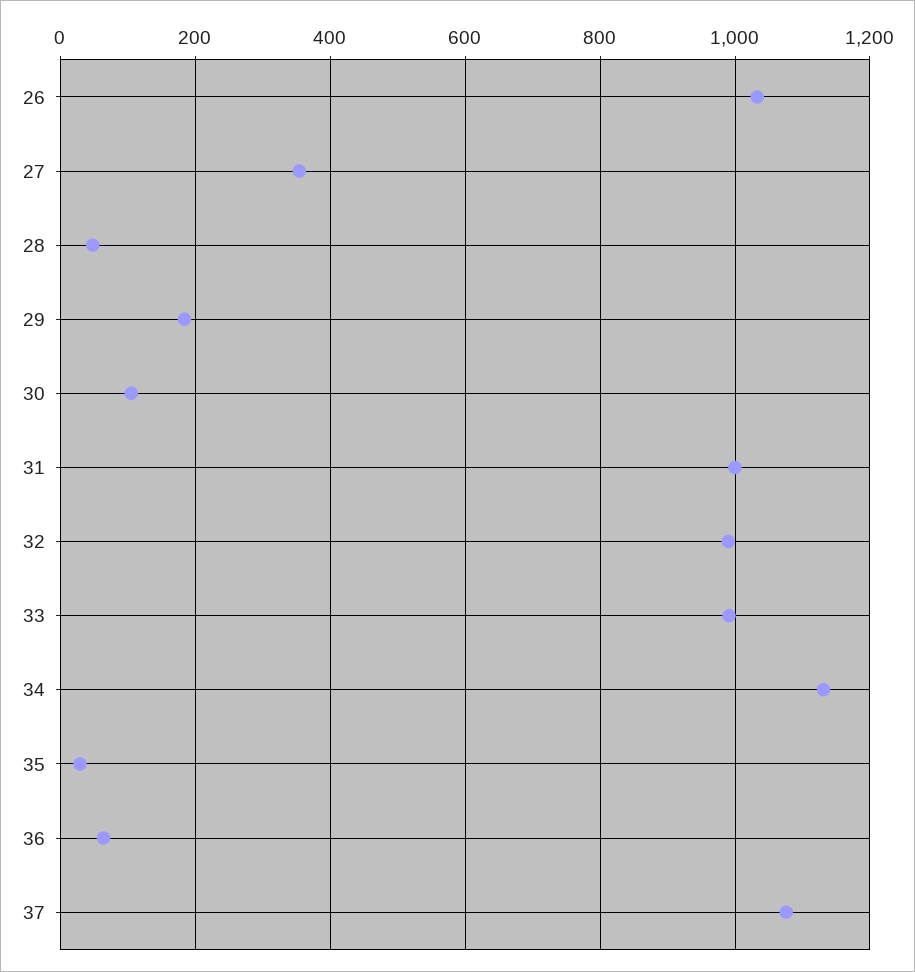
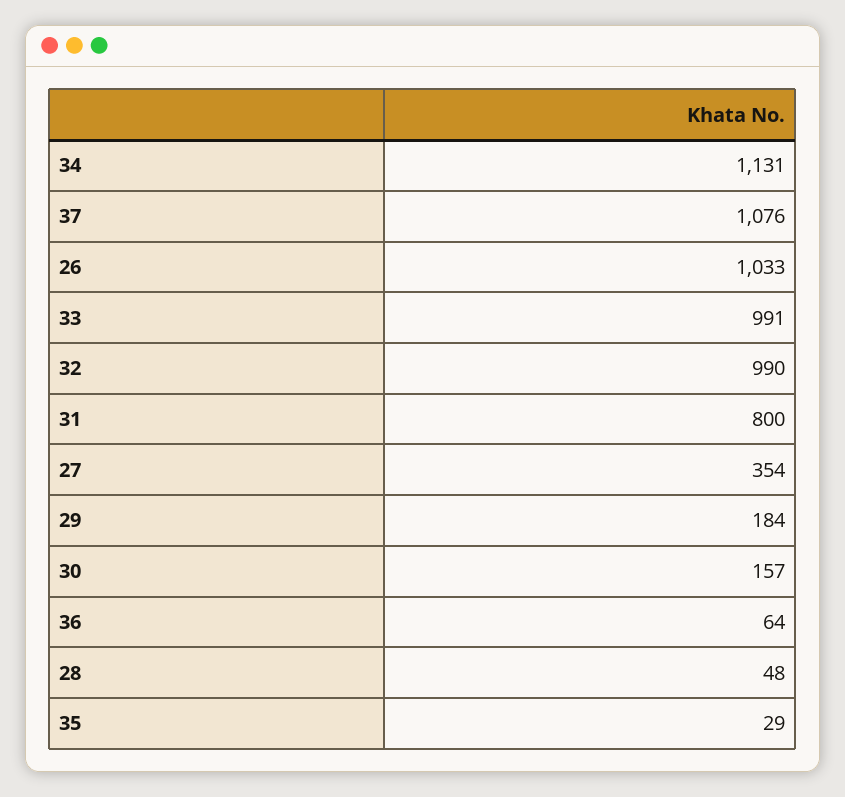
  {
    "26": 1033,
    "27": 354,
    "28": 48,
    "29": 184,
-   "30": 100,
+   "30": 157,
-   "31": 1000,
+   "31": 800,
    "32": 990,
    "33": 991,
    "34": 1131,
    "35": 29,
    "36": 64,
    "37": 1076
  }

